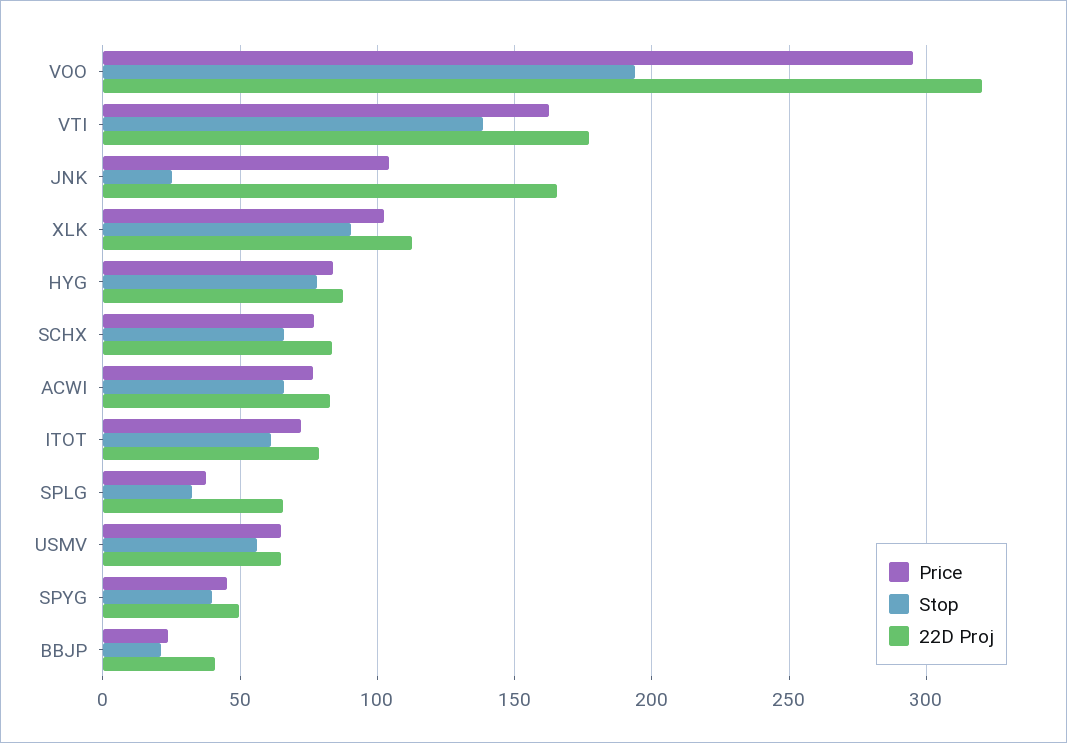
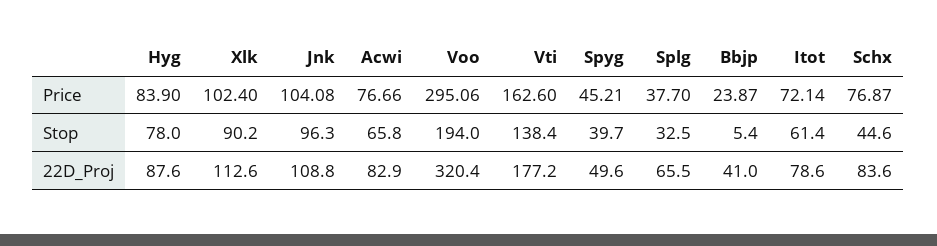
  {
    "Price": {
      "VOO": 295.06,
      "VTI": 162.6,
      "JNK": 104.08,
      "XLK": 102.4,
      "HYG": 83.9,
      "SCHX": 76.87,
      "ACWI": 76.66,
      "ITOT": 72.14,
      "SPLG": 37.7,
-     "USMV": 65,
      "SPYG": 45.21,
      "BBJP": 23.87
    },
    "Stop": {
      "VOO": 194,
      "VTI": 138.4,
-     "JNK": 25,
+     "JNK": 96.3,
      "XLK": 90.2,
      "HYG": 78,
-     "SCHX": 65,
+     "SCHX": 44.6,
      "ACWI": 65.8,
      "ITOT": 61.4,
      "SPLG": 32.5,
-     "USMV": 55,
      "SPYG": 39.7,
-     "BBJP": 20
+     "BBJP": 5.4
    },
    "22D Proj": {
      "VOO": 320.4,
      "VTI": 177.2,
-     "JNK": 165,
+     "JNK": 108.8,
      "XLK": 112.6,
      "HYG": 87.6,
      "SCHX": 83.6,
      "ACWI": 82.9,
      "ITOT": 78.6,
      "SPLG": 65.5,
-     "USMV": 65,
      "SPYG": 49.6,
      "BBJP": 41
    }
  }

